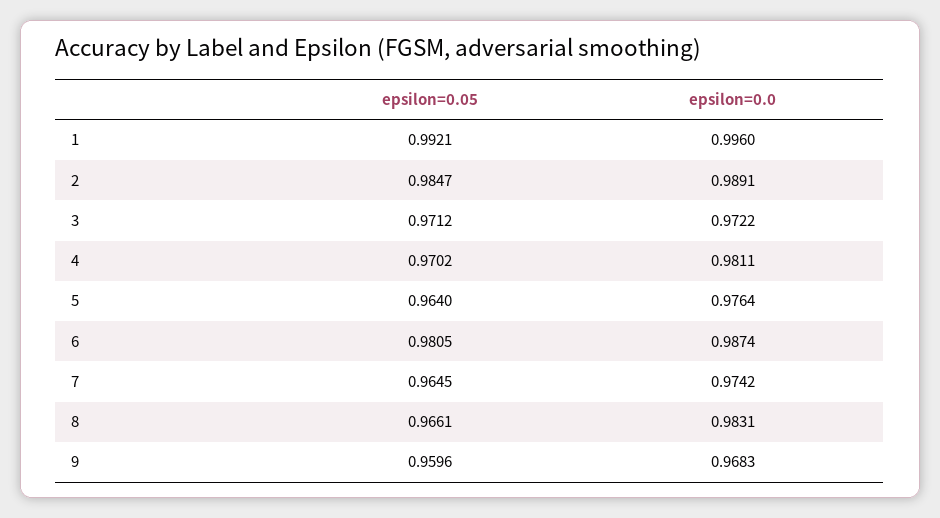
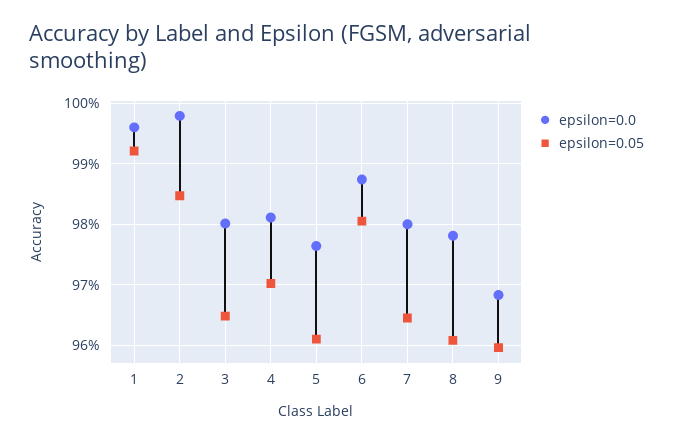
  {
    "epsilon=0.05": {
      "1": 0.9921,
      "2": 0.9847,
-     "3": 0.9712,
+     "3": 0.965,
      "4": 0.9702,
-     "5": 0.964,
+     "5": 0.961,
      "6": 0.9805,
      "7": 0.9645,
-     "8": 0.9661,
+     "8": 0.961,
      "9": 0.9596
    },
    "epsilon=0.0": {
      "1": 0.996,
-     "2": 0.9891,
+     "2": 0.998,
-     "3": 0.9722,
+     "3": 0.98,
      "4": 0.9811,
      "5": 0.9764,
      "6": 0.9874,
-     "7": 0.9742,
+     "7": 0.98,
-     "8": 0.9831,
+     "8": 0.978,
      "9": 0.9683
    }
  }

